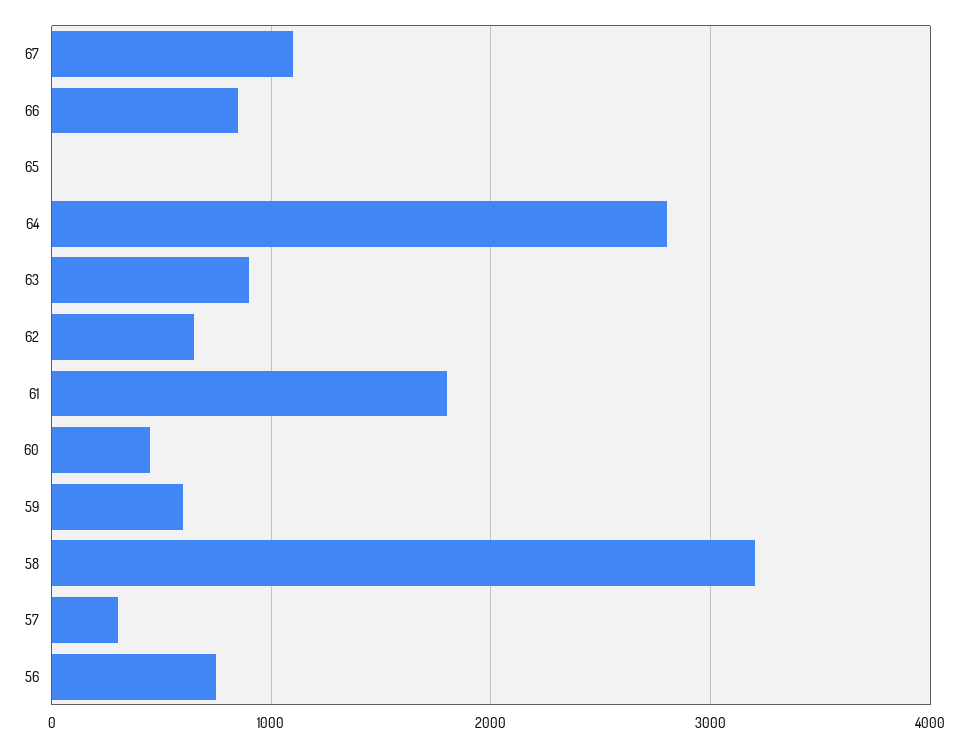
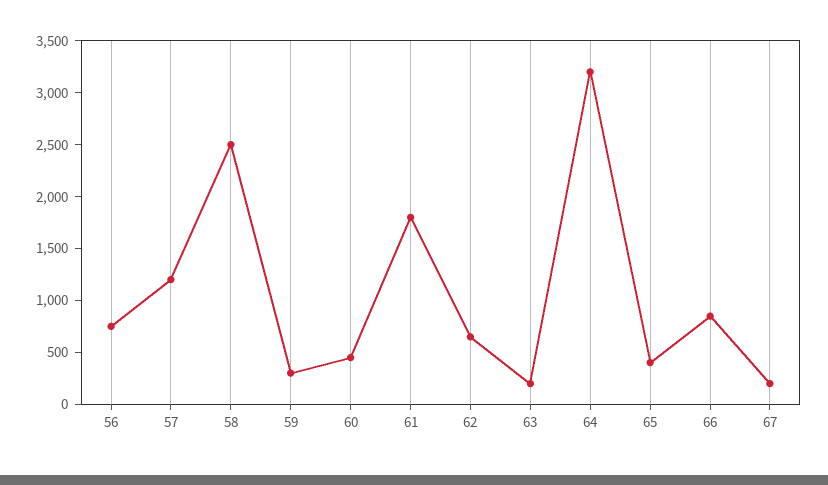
  {
-   "67": 1100,
+   "67": 200,
    "66": 900,
-   "65": 0,
+   "65": 400,
-   "64": 2800,
+   "64": 3200,
-   "63": 900,
+   "63": 200,
    "62": 700,
    "61": 1800,
    "60": 500,
-   "59": 600,
+   "59": 300,
-   "58": 3200,
+   "58": 2500,
-   "57": 300,
+   "57": 1200,
    "56": 800
  }

